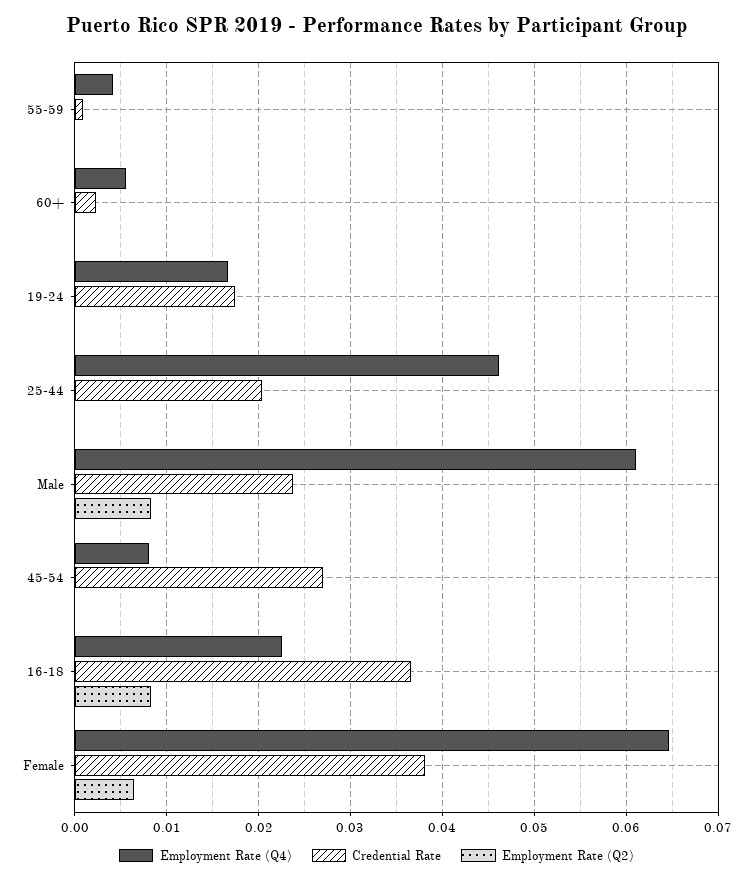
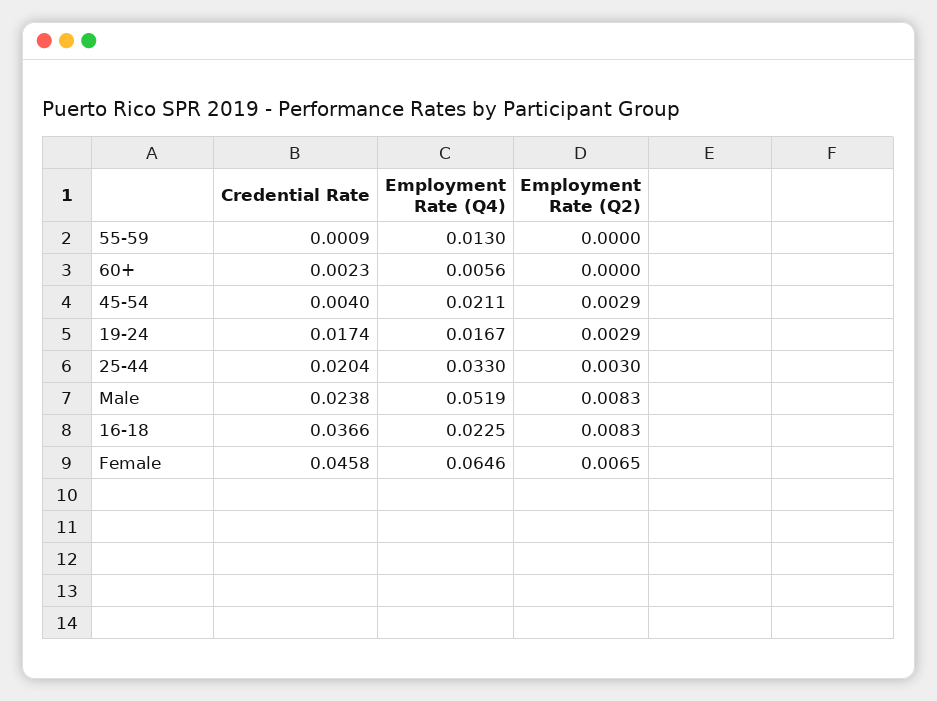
  {
    "Employment Rate (Q4)": {
-     "55-59": 0.004,
+     "55-59": 0.013,
      "60+": 0.0056,
      "19-24": 0.0167,
-     "25-44": 0.046,
+     "25-44": 0.033,
-     "Male": 0.061,
+     "Male": 0.0519,
-     "45-54": 0.008,
+     "45-54": 0.0211,
      "16-18": 0.0225,
      "Female": 0.0646
    },
    "Credential Rate": {
      "55-59": 0.0009,
      "60+": 0.0023,
      "19-24": 0.0174,
      "25-44": 0.0204,
      "Male": 0.0238,
-     "45-54": 0.027,
+     "45-54": 0.004,
      "16-18": 0.0366,
-     "Female": 0.038
+     "Female": 0.0458
    },
    "Employment Rate (Q2)": {
      "55-59": 0,
      "60+": 0,
-     "19-24": 0,
+     "19-24": 0.0029,
-     "25-44": 0,
+     "25-44": 0.003,
      "Male": 0.0083,
-     "45-54": 0,
+     "45-54": 0.0029,
      "16-18": 0.0083,
      "Female": 0.0065
    }
  }

